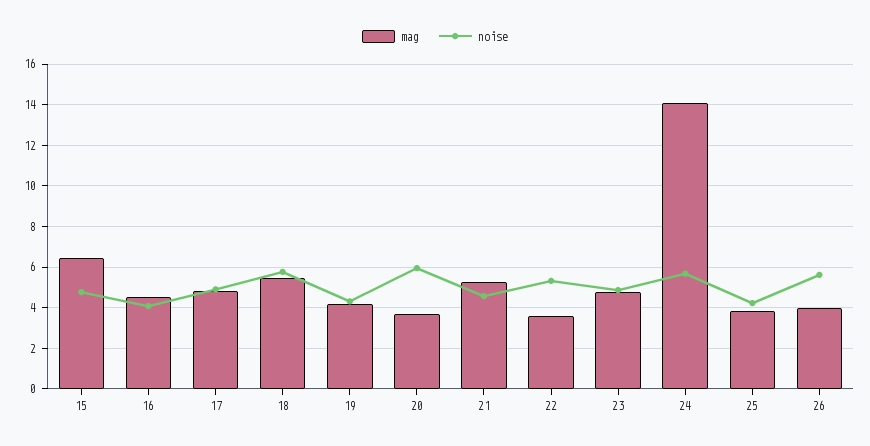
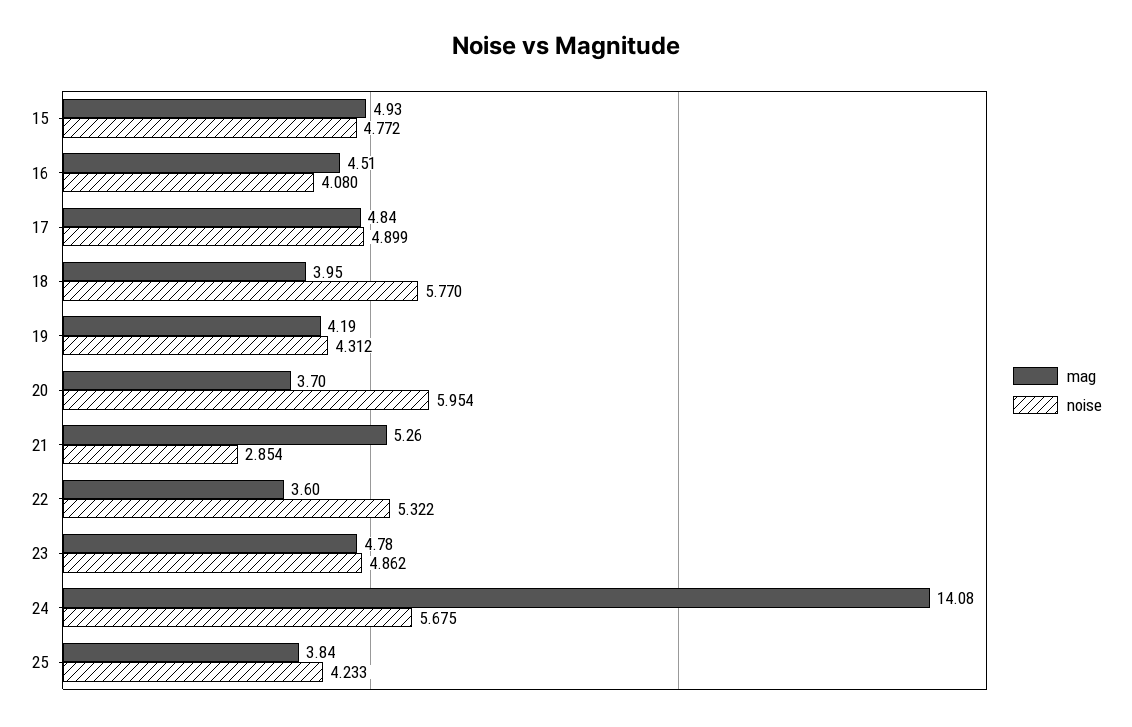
  {
    "mag": {
-     "15": 6.5,
+     "15": 4.93,
      "16": 4.51,
      "17": 4.84,
-     "18": 5.5,
+     "18": 3.95,
      "19": 4.19,
      "20": 3.7,
      "21": 5.26,
      "22": 3.6,
      "23": 4.78,
      "24": 14.08,
-     "25": 3.84,
+     "25": 3.84
-     "26": 4
    },
    "noise": {
      "15": 4.772,
      "16": 4.08,
      "17": 4.899,
      "18": 5.77,
      "19": 4.312,
      "20": 5.954,
-     "21": 4.5,
+     "21": 2.854,
      "22": 5.322,
      "23": 4.862,
      "24": 5.675,
-     "25": 4.233,
+     "25": 4.233
-     "26": 5.5
    }
  }

